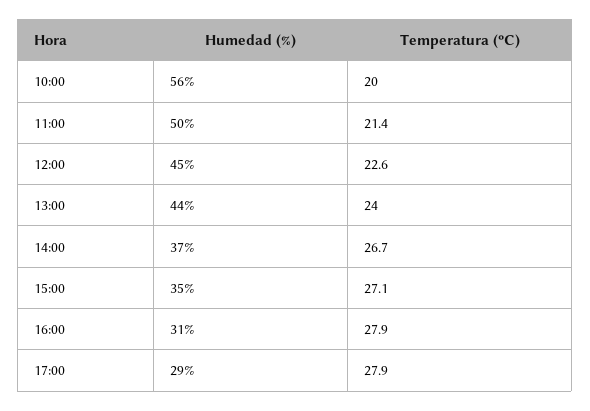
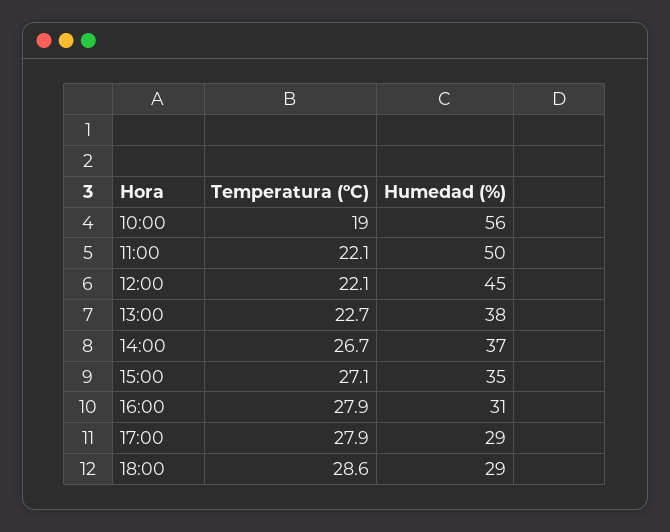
  {
    "Humedad (%)": {
      "10:00": 56,
      "11:00": 50,
      "12:00": 45,
-     "13:00": 44,
+     "13:00": 38,
      "14:00": 37,
      "15:00": 35,
      "16:00": 31,
-     "17:00": 29
+     "17:00": 29,
+     "18:00": 29
    },
    "Temperatura (ºC)": {
-     "10:00": 20,
+     "10:00": 19,
-     "11:00": 21.4,
+     "11:00": 22.1,
-     "12:00": 22.6,
+     "12:00": 22.1,
-     "13:00": 24,
+     "13:00": 22.7,
      "14:00": 26.7,
      "15:00": 27.1,
      "16:00": 27.9,
-     "17:00": 27.9
+     "17:00": 27.9,
+     "18:00": 28.6
    }
  }

